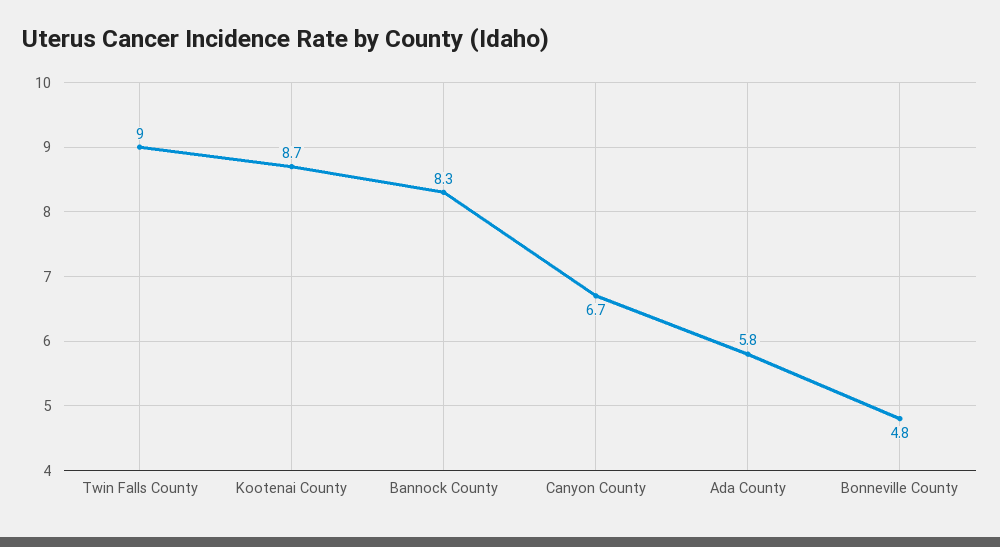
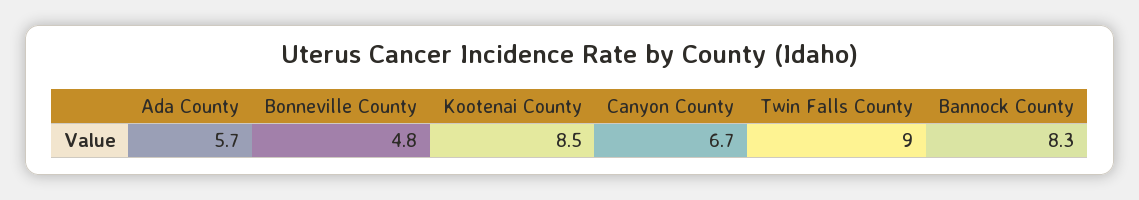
  {
    "Twin Falls County": 9,
-   "Kootenai County": 8.7,
+   "Kootenai County": 8.5,
    "Bannock County": 8.3,
    "Canyon County": 6.7,
-   "Ada County": 5.8,
+   "Ada County": 5.7,
    "Bonneville County": 4.8
  }

